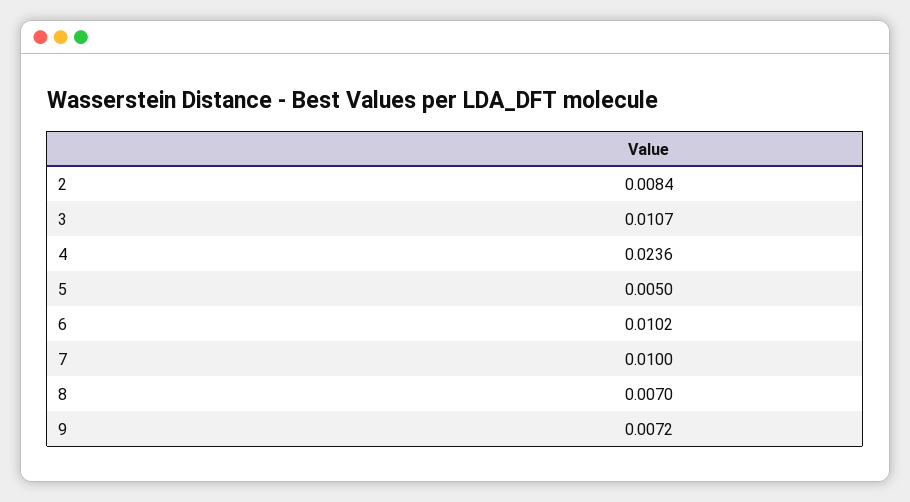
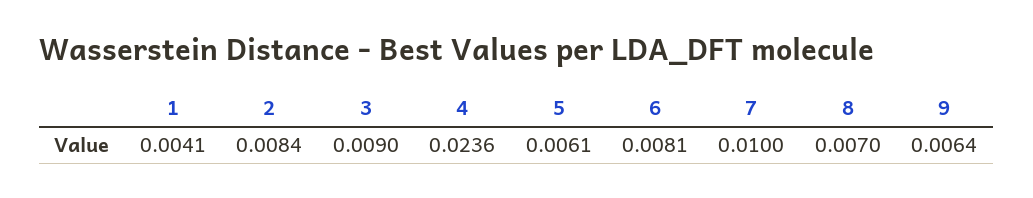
  {
    "2": 0.0084,
-   "3": 0.0107,
+   "3": 0.009,
    "4": 0.0236,
-   "5": 0.005,
+   "5": 0.0061,
-   "6": 0.0102,
+   "6": 0.0081,
    "7": 0.01,
    "8": 0.007,
-   "9": 0.0072
+   "9": 0.0064,
+   "1": 0.0041
  }

